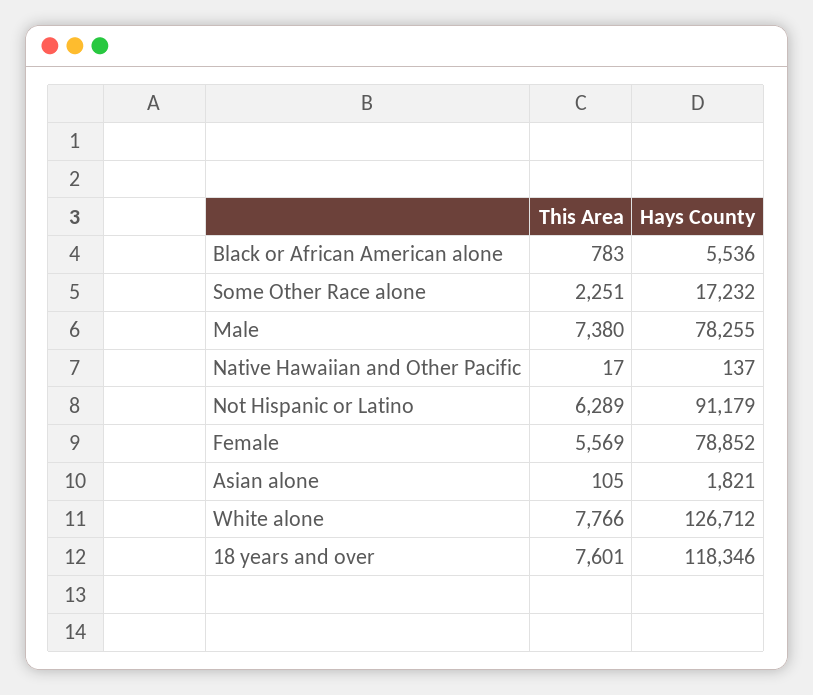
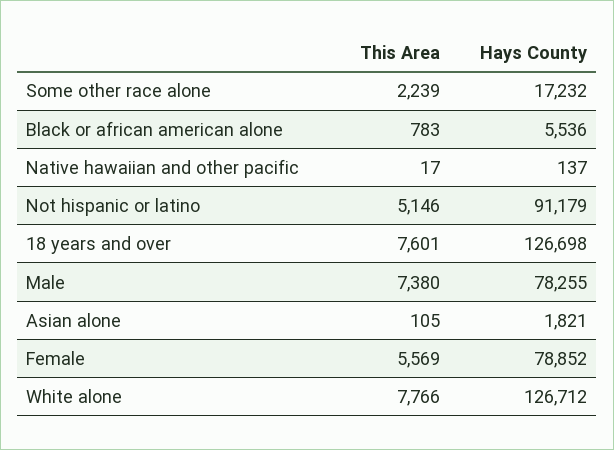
  {
    "This Area": {
      "Black or African American alone": 783,
-     "Some Other Race alone": 2251,
+     "Some Other Race alone": 2239,
      "Male": 7380,
      "Native Hawaiian and Other Pacific": 17,
-     "Not Hispanic or Latino": 6289,
+     "Not Hispanic or Latino": 5146,
      "Female": 5569,
      "Asian alone": 105,
      "White alone": 7766,
      "18 years and over": 7601
    },
    "Hays County": {
      "Black or African American alone": 5536,
      "Some Other Race alone": 17232,
      "Male": 78255,
      "Native Hawaiian and Other Pacific": 137,
      "Not Hispanic or Latino": 91179,
      "Female": 78852,
      "Asian alone": 1821,
      "White alone": 126712,
-     "18 years and over": 118346
+     "18 years and over": 126698
    }
  }

